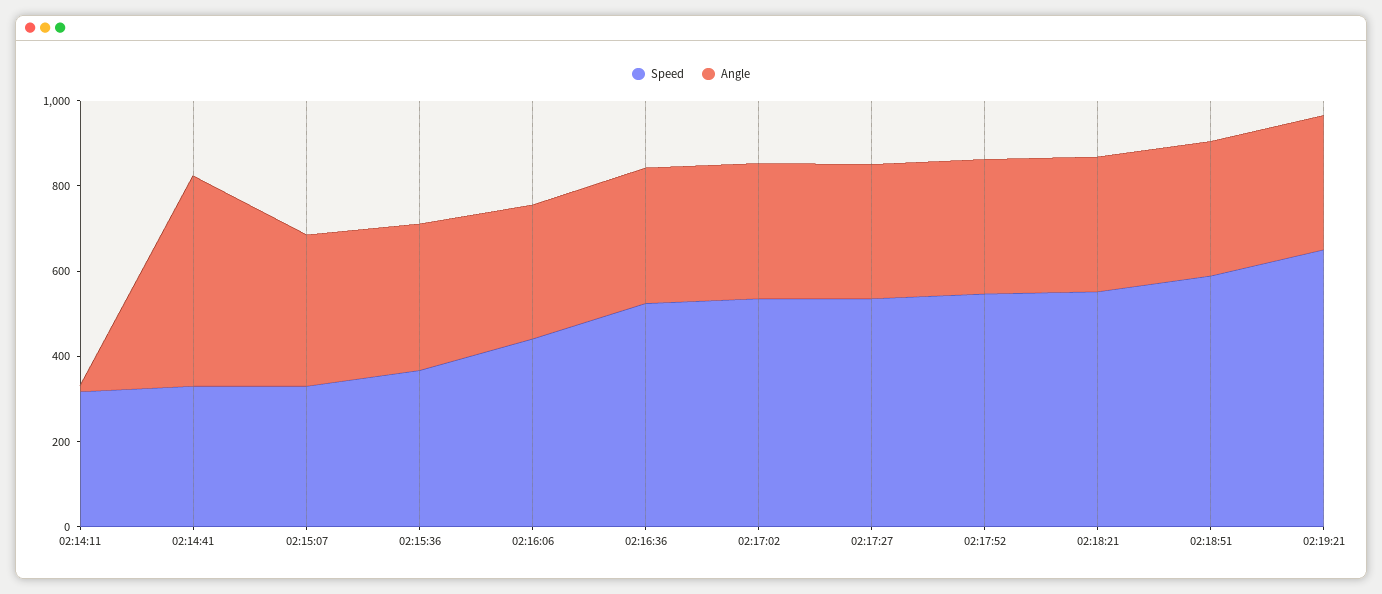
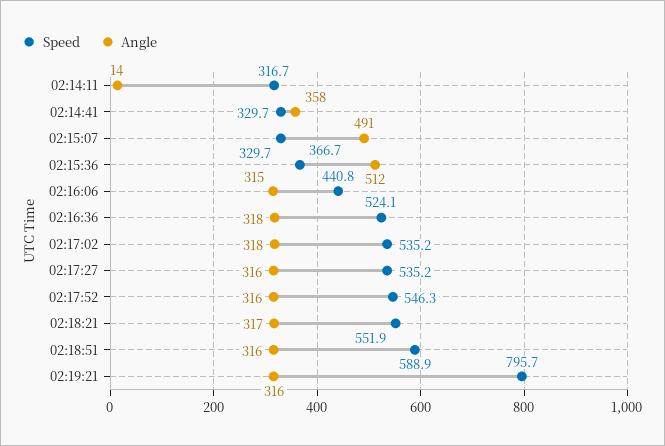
  {
    "Speed": {
      "02:14:11": 316.7,
      "02:14:41": 329.7,
      "02:15:07": 329.7,
      "02:15:36": 366.7,
      "02:16:06": 440.8,
      "02:16:36": 524.1,
      "02:17:02": 535.2,
      "02:17:27": 535.2,
      "02:17:52": 546.3,
      "02:18:21": 551.9,
      "02:18:51": 588.9,
-     "02:19:21": 650
+     "02:19:21": 795.7
    },
    "Angle": {
      "02:14:11": 14,
-     "02:14:41": 500,
+     "02:14:41": 358,
-     "02:15:07": 350,
+     "02:15:07": 491,
-     "02:15:36": 350,
+     "02:15:36": 512,
      "02:16:06": 315,
      "02:16:36": 318,
      "02:17:02": 318,
      "02:17:27": 316,
      "02:17:52": 316,
      "02:18:21": 317,
      "02:18:51": 316,
      "02:19:21": 316
    }
  }

